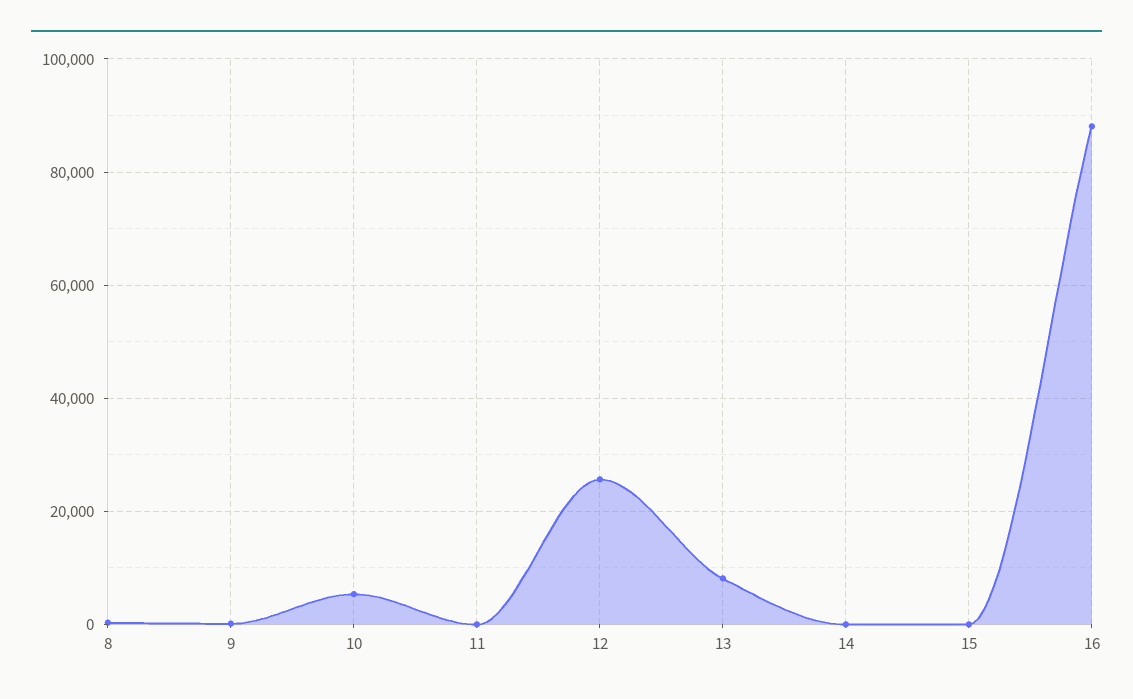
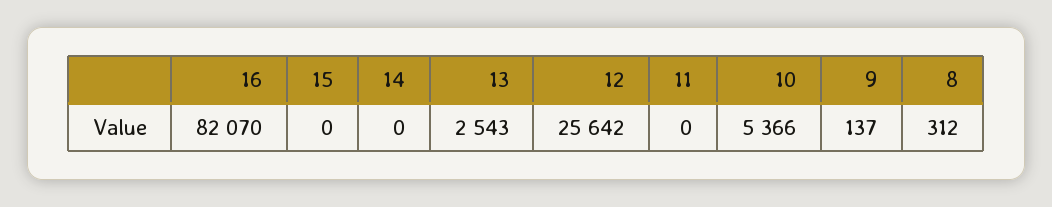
  {
    "8": 312,
    "9": 137,
    "10": 5366,
    "11": 0,
    "12": 25642,
-   "13": 8000,
+   "13": 2543,
    "14": 0,
    "15": 0,
-   "16": 88000
+   "16": 82070
  }

